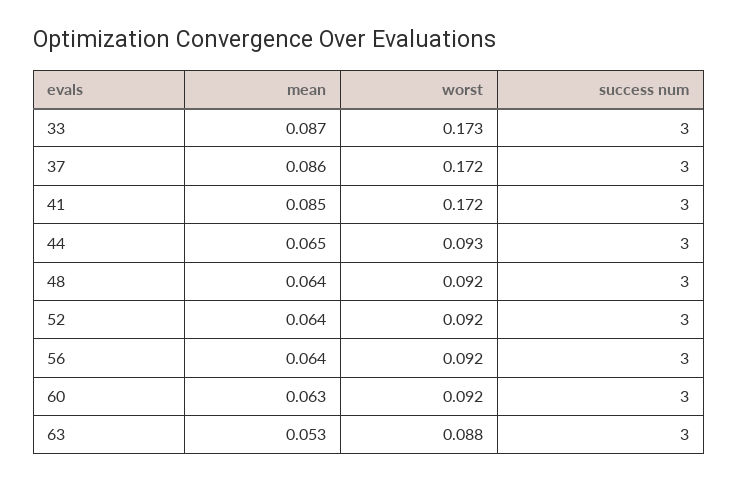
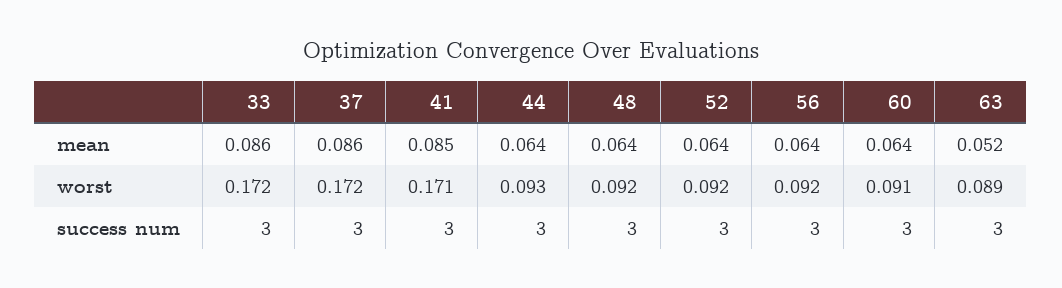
  {
    "mean": {
-     "33": 0.087,
+     "33": 0.086,
      "37": 0.086,
      "41": 0.085,
-     "44": 0.065,
+     "44": 0.064,
      "48": 0.064,
      "52": 0.064,
      "56": 0.064,
-     "60": 0.063,
+     "60": 0.064,
-     "63": 0.053
+     "63": 0.052
    },
    "worst": {
-     "33": 0.173,
+     "33": 0.172,
      "37": 0.172,
-     "41": 0.172,
+     "41": 0.171,
      "44": 0.093,
      "48": 0.092,
      "52": 0.092,
      "56": 0.092,
-     "60": 0.092,
+     "60": 0.091,
-     "63": 0.088
+     "63": 0.089
    },
    "success num": {
      "33": 3,
      "37": 3,
      "41": 3,
      "44": 3,
      "48": 3,
      "52": 3,
      "56": 3,
      "60": 3,
      "63": 3
    }
  }

